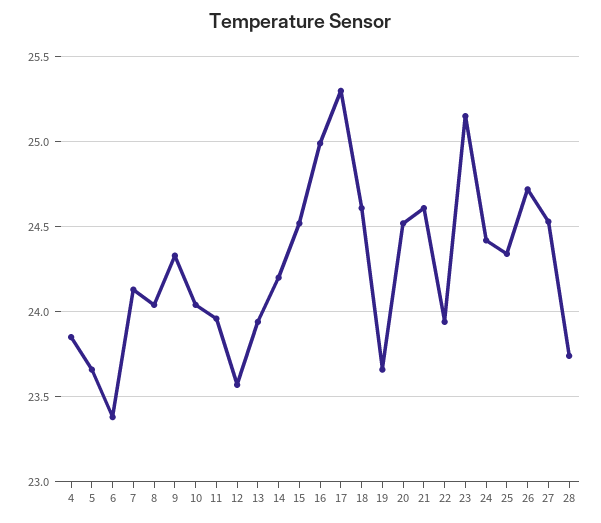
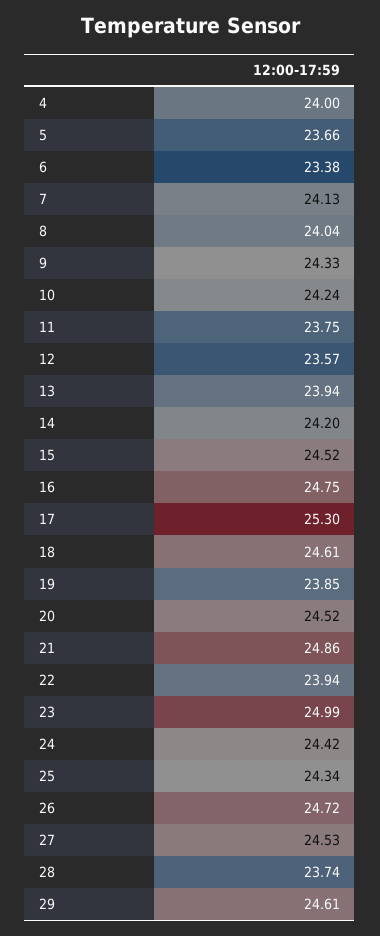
  {
-   "4": 23.85,
+   "4": 24,
    "5": 23.66,
    "6": 23.38,
    "7": 24.13,
    "8": 24.04,
    "9": 24.33,
-   "10": 24.05,
+   "10": 24.24,
-   "11": 23.95,
+   "11": 23.75,
    "12": 23.57,
    "13": 23.94,
    "14": 24.2,
    "15": 24.52,
-   "16": 25,
+   "16": 24.75,
    "17": 25.3,
    "18": 24.61,
-   "19": 23.65,
+   "19": 23.85,
    "20": 24.52,
-   "21": 24.6,
+   "21": 24.86,
    "22": 23.94,
-   "23": 25.15,
+   "23": 24.99,
    "24": 24.42,
    "25": 24.34,
    "26": 24.72,
    "27": 24.53,
-   "28": 23.74
+   "28": 23.74,
+   "29": 24.61
  }

